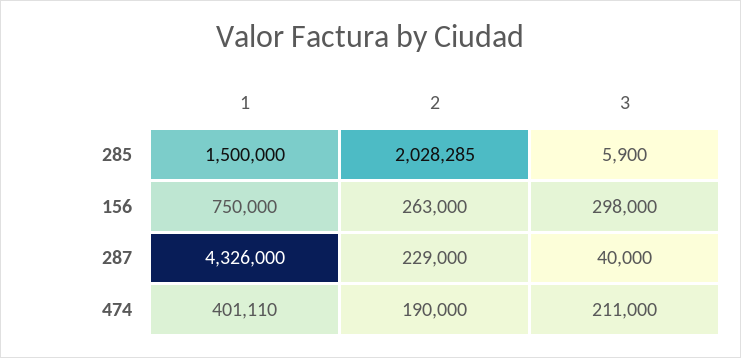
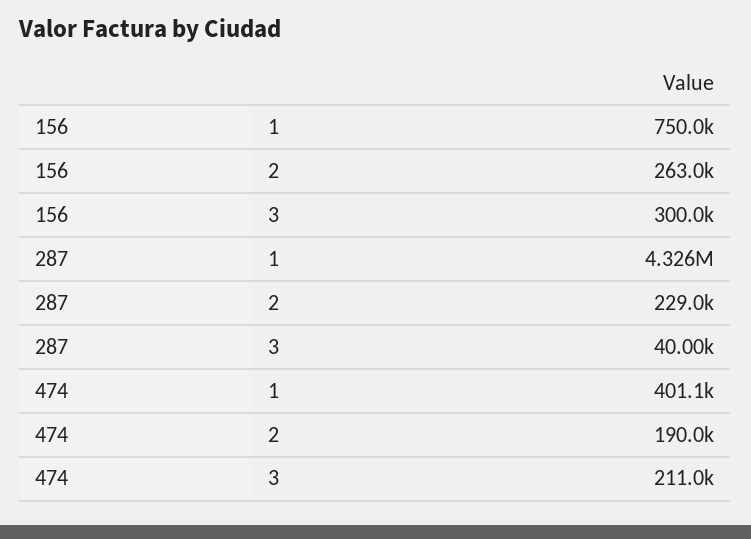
  {
    "1": {
-     "285": 1500000,
      "156": 750000,
      "287": 4326000,
      "474": 401110
    },
    "2": {
-     "285": 2028285,
      "156": 263000,
      "287": 229000,
      "474": 190000
    },
    "3": {
-     "285": 5900,
-     "156": 298000,
+     "156": 300000,
      "287": 40000,
      "474": 211000
    }
  }

